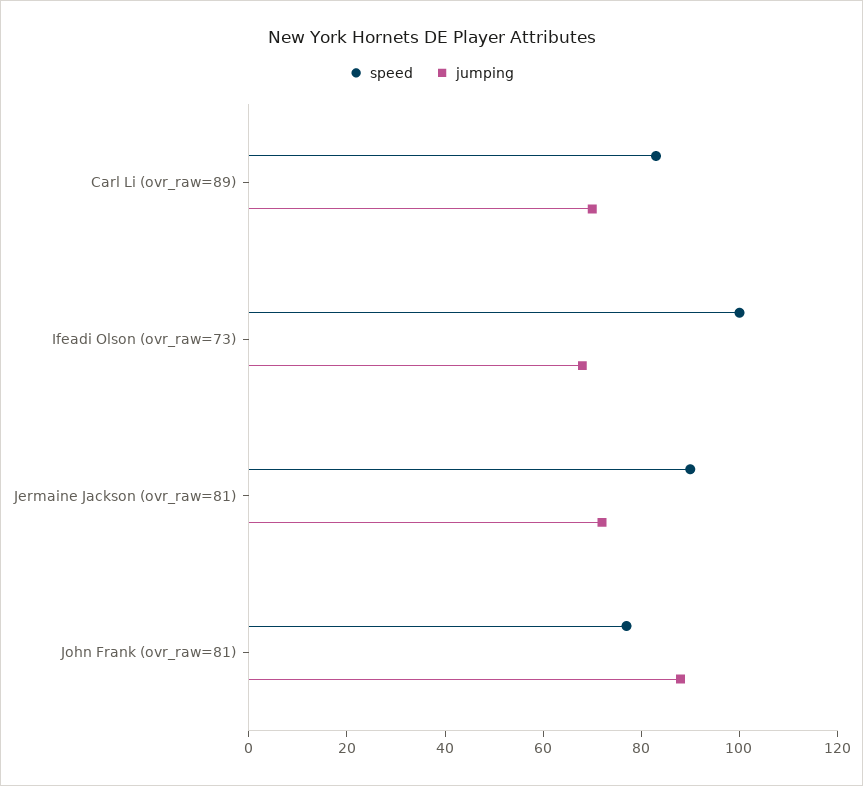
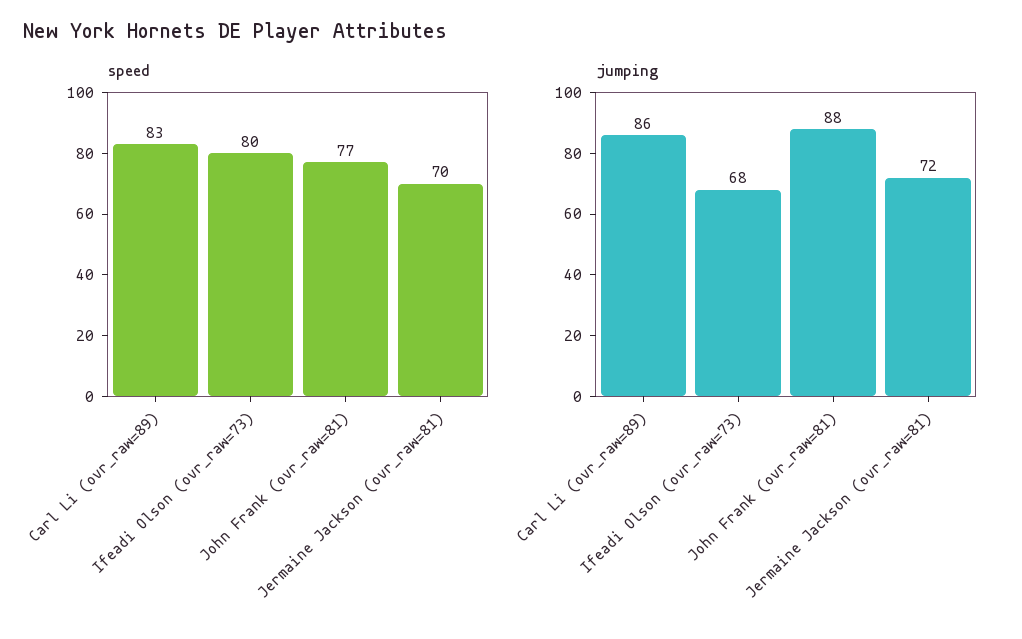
  {
    "speed": {
      "Carl Li (ovr_raw=89)": 83,
-     "Ifeadi Olson (ovr_raw=73)": 100,
+     "Ifeadi Olson (ovr_raw=73)": 80,
-     "Jermaine Jackson (ovr_raw=81)": 90,
+     "Jermaine Jackson (ovr_raw=81)": 70,
      "John Frank (ovr_raw=81)": 77
    },
    "jumping": {
-     "Carl Li (ovr_raw=89)": 70,
+     "Carl Li (ovr_raw=89)": 86,
      "Ifeadi Olson (ovr_raw=73)": 68,
      "Jermaine Jackson (ovr_raw=81)": 72,
      "John Frank (ovr_raw=81)": 88
    }
  }

